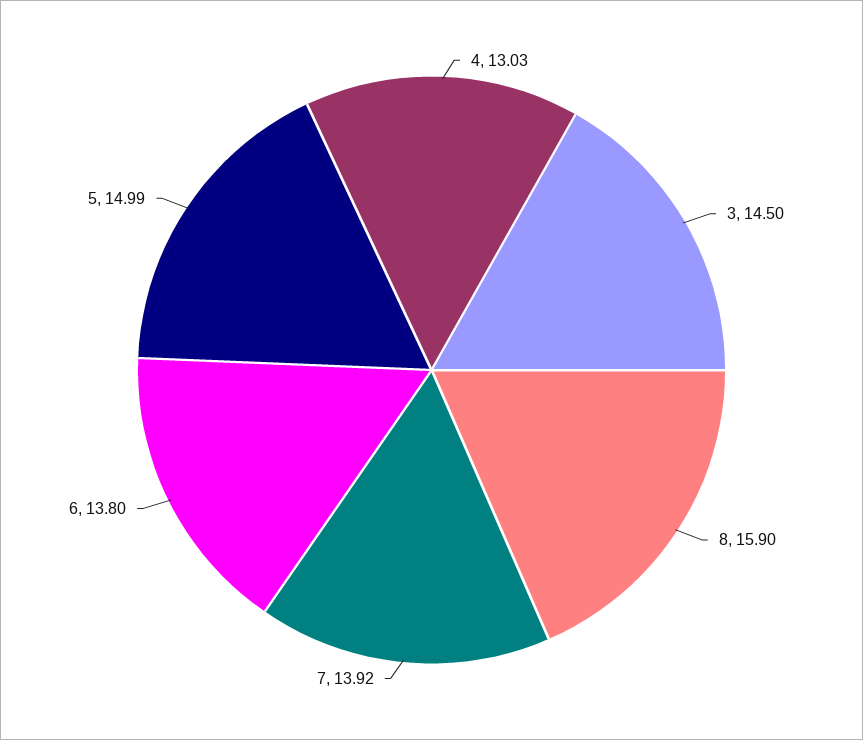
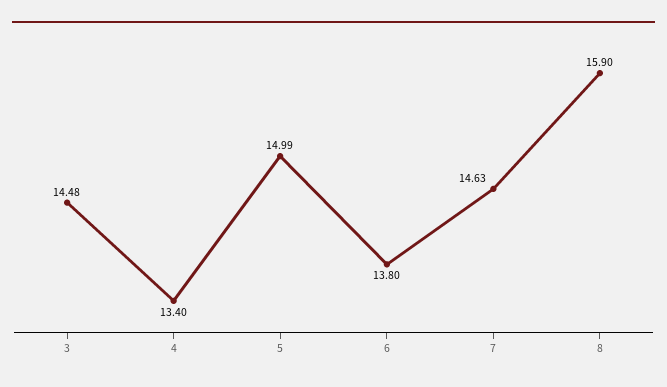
  {
-   "4": 13.03,
+   "4": 13.4,
-   "3": 14.5,
+   "3": 14.48,
    "8": 15.9,
-   "7": 13.92,
+   "7": 14.63,
    "6": 13.8,
    "5": 14.99
  }

